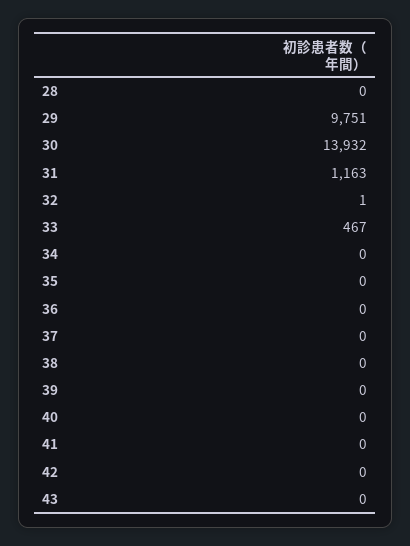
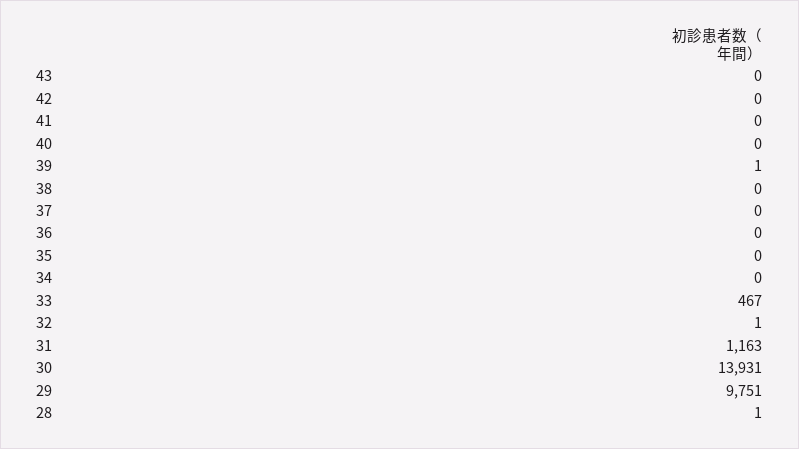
  {
-   "28": 0,
+   "28": 1,
    "29": 9751,
-   "30": 13932,
+   "30": 13931,
    "31": 1163,
    "32": 1,
    "33": 467,
    "34": 0,
    "35": 0,
    "36": 0,
    "37": 0,
    "38": 0,
-   "39": 0,
+   "39": 1,
    "40": 0,
    "41": 0,
    "42": 0,
    "43": 0
  }

